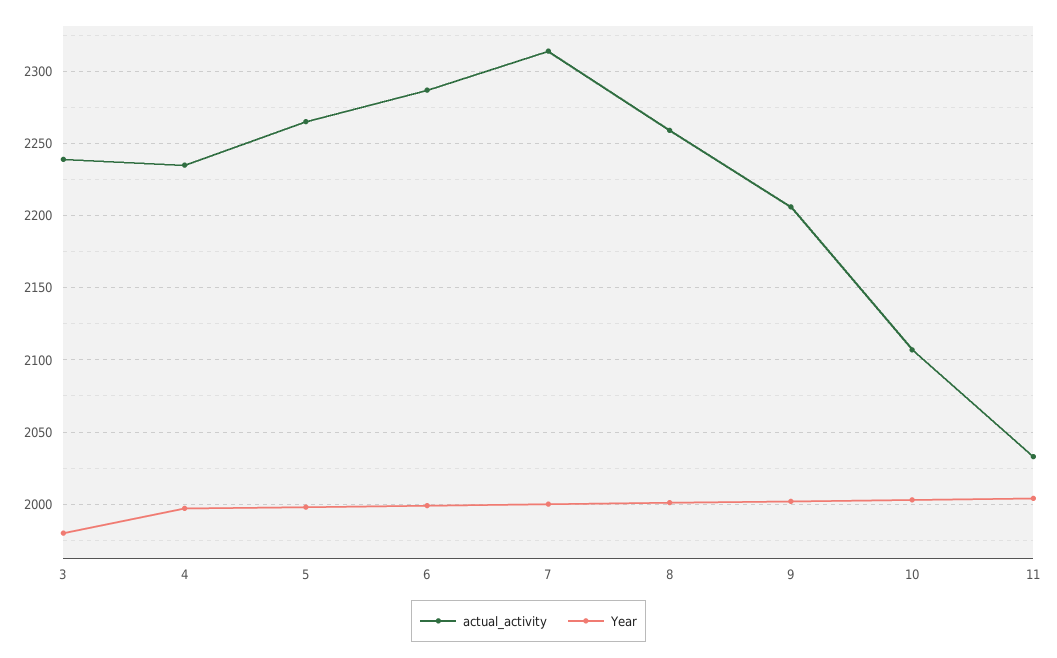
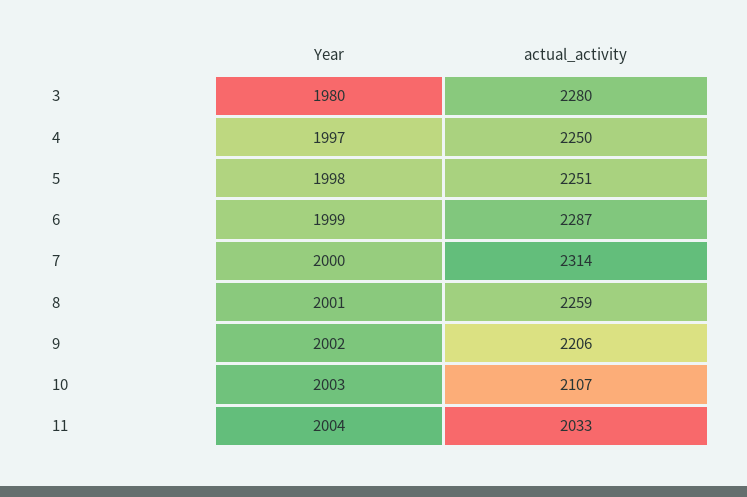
  {
    "actual_activity": {
-     "3": 2240,
+     "3": 2280,
-     "4": 2235,
+     "4": 2250,
-     "5": 2265,
+     "5": 2251,
      "6": 2287,
      "7": 2314,
      "8": 2259,
      "9": 2206,
      "10": 2107,
      "11": 2033
    },
    "Year": {
      "3": 1980,
      "4": 1997,
      "5": 1998,
      "6": 1999,
      "7": 2000,
      "8": 2001,
      "9": 2002,
      "10": 2003,
      "11": 2004
    }
  }

